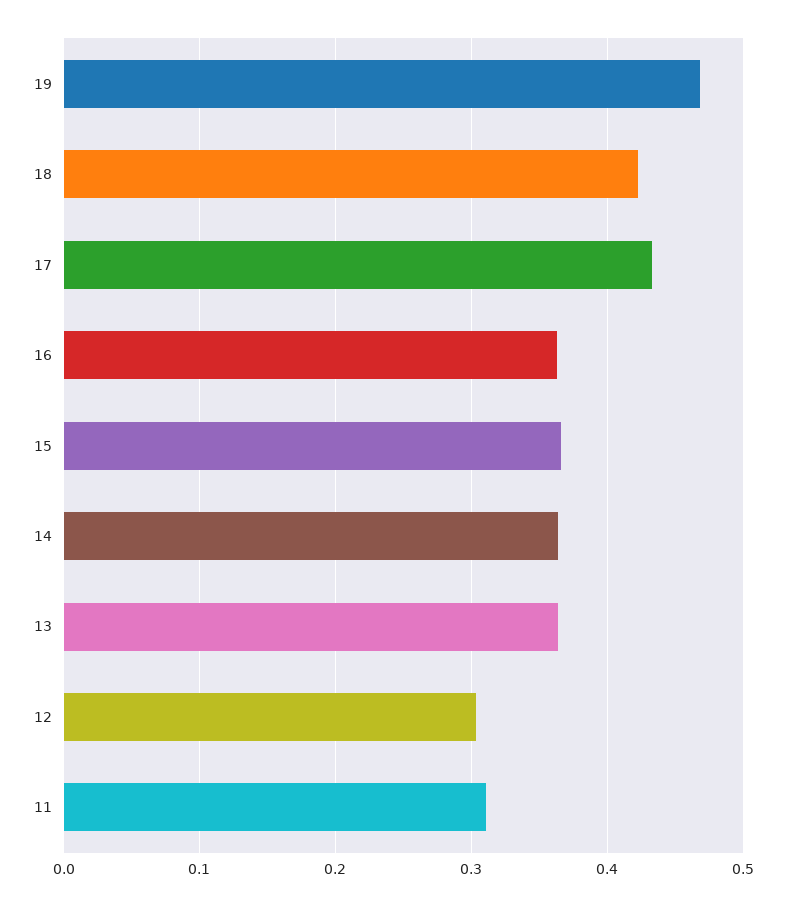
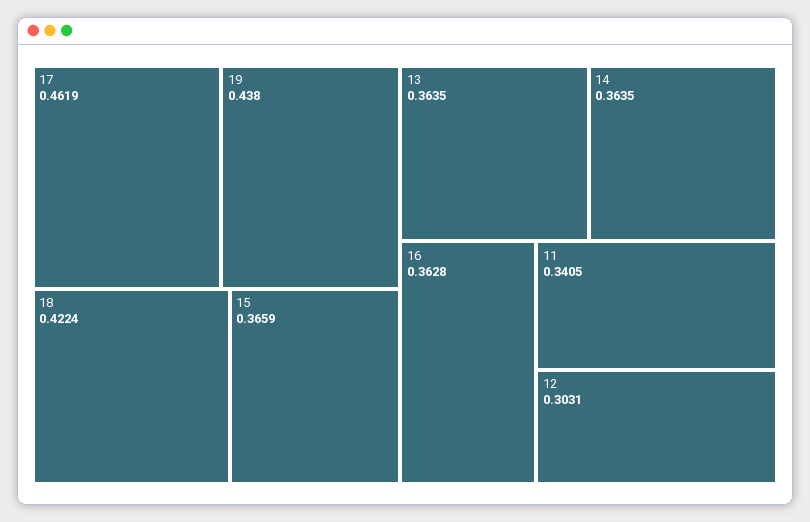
  {
-   "19": 0.47,
+   "19": 0.438,
    "18": 0.4224,
-   "17": 0.43,
+   "17": 0.4619,
    "16": 0.3628,
    "15": 0.3659,
    "14": 0.3635,
    "13": 0.3635,
    "12": 0.3031,
-   "11": 0.31
+   "11": 0.3405
  }

